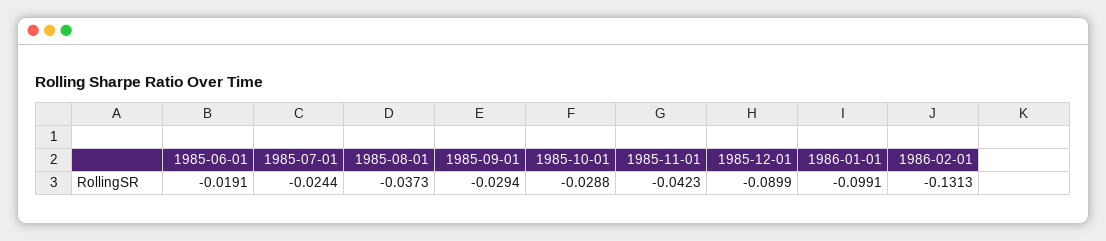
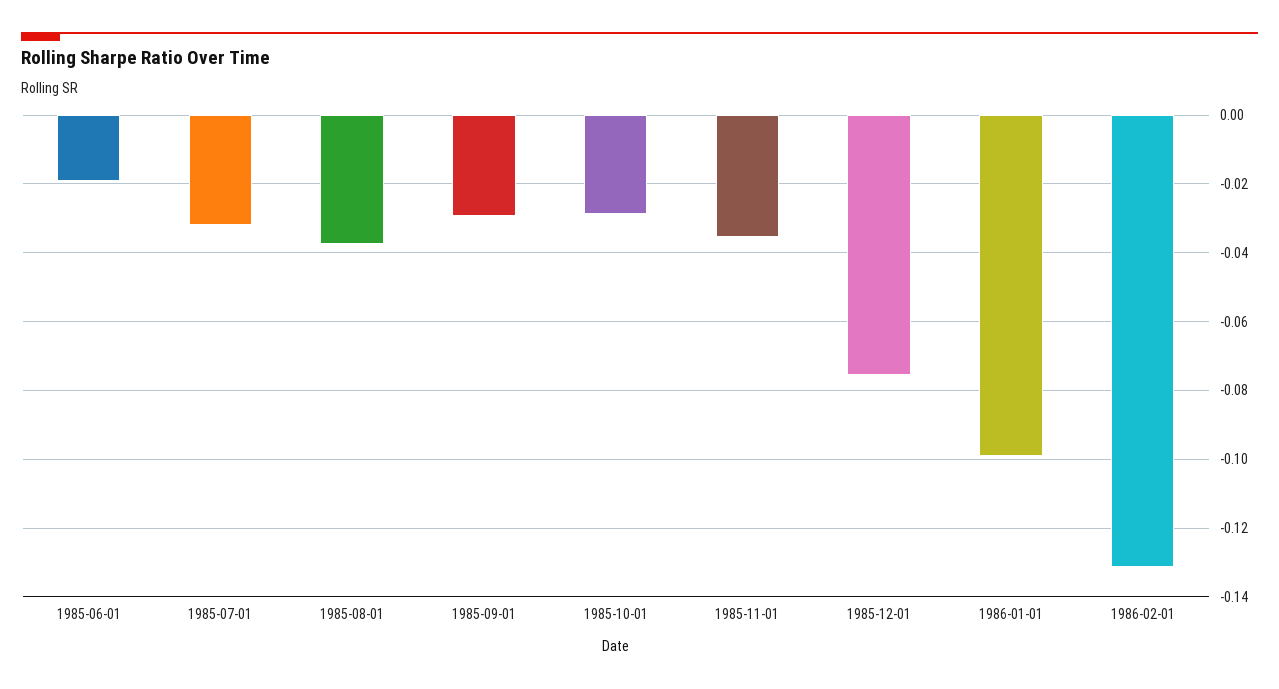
  {
    "1985-06-01": -0.0191,
-   "1985-07-01": -0.0244,
+   "1985-07-01": -0.032,
    "1985-08-01": -0.0373,
    "1985-09-01": -0.0294,
    "1985-10-01": -0.0288,
-   "1985-11-01": -0.0423,
+   "1985-11-01": -0.036,
-   "1985-12-01": -0.0899,
+   "1985-12-01": -0.076,
    "1986-01-01": -0.0991,
    "1986-02-01": -0.1313
  }

